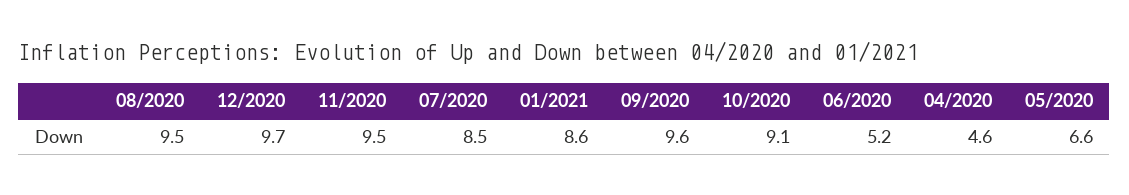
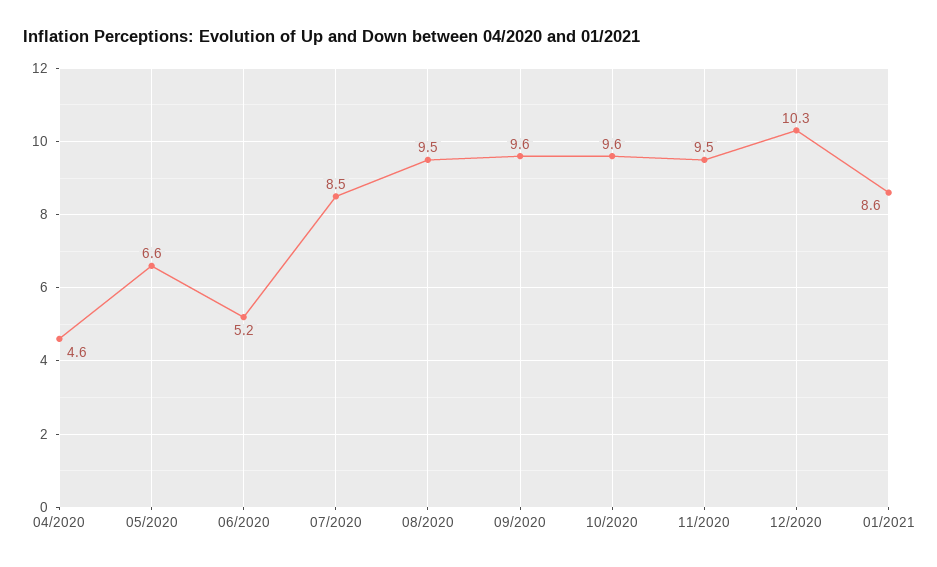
  {
    "08/2020": 9.5,
-   "12/2020": 9.7,
+   "12/2020": 10.3,
    "11/2020": 9.5,
    "07/2020": 8.5,
    "01/2021": 8.6,
    "09/2020": 9.6,
-   "10/2020": 9.1,
+   "10/2020": 9.6,
    "06/2020": 5.2,
    "04/2020": 4.6,
    "05/2020": 6.6
  }

